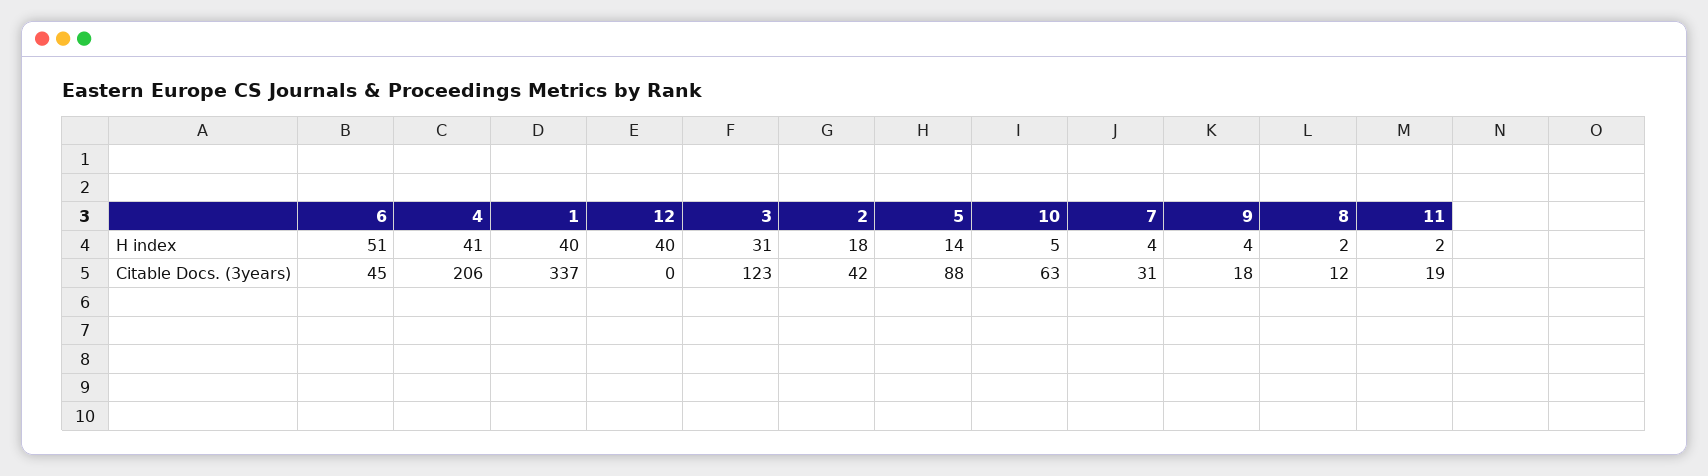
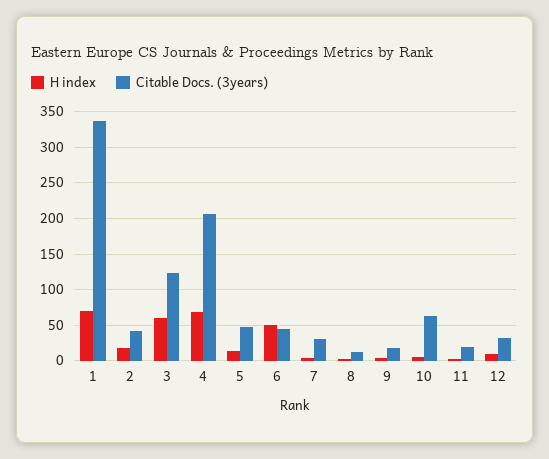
  {
    "H index": {
      "6": 51,
-     "4": 41,
+     "4": 70,
-     "1": 40,
+     "1": 70,
-     "12": 40,
+     "12": 10,
-     "3": 31,
+     "3": 60,
      "2": 18,
      "5": 14,
      "10": 5,
      "7": 4,
      "9": 4,
      "8": 2,
      "11": 2
    },
    "Citable Docs. (3years)": {
      "6": 45,
      "4": 206,
      "1": 337,
-     "12": 0,
+     "12": 30,
      "3": 123,
      "2": 42,
-     "5": 88,
+     "5": 50,
      "10": 63,
      "7": 31,
      "9": 18,
      "8": 12,
      "11": 19
    }
  }

